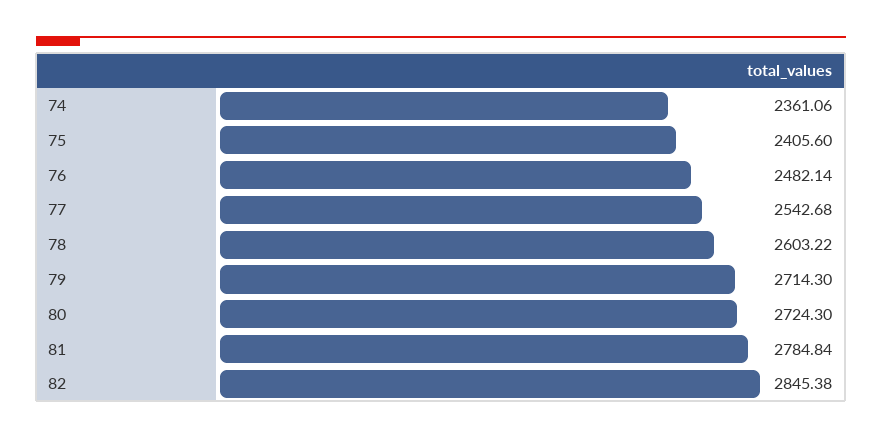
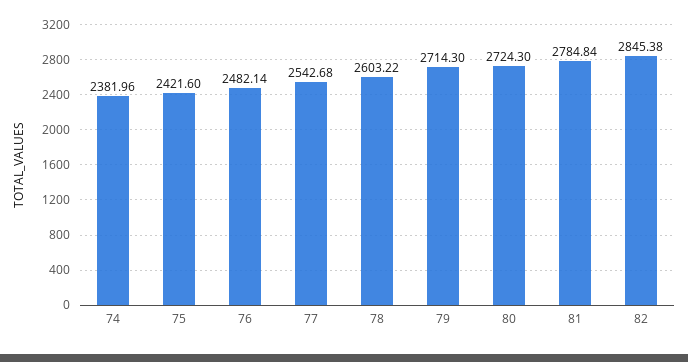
  {
-   "74": 2361.06,
+   "74": 2381.96,
-   "75": 2405.6,
+   "75": 2421.6,
    "76": 2482.14,
    "77": 2542.68,
    "78": 2603.22,
    "79": 2714.3,
    "80": 2724.3,
    "81": 2784.84,
    "82": 2845.38
  }

